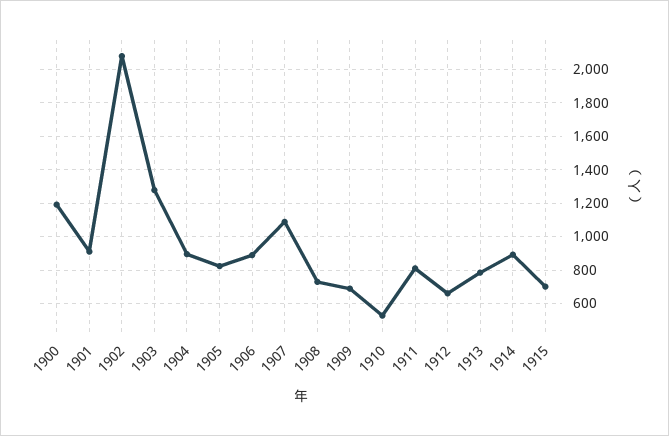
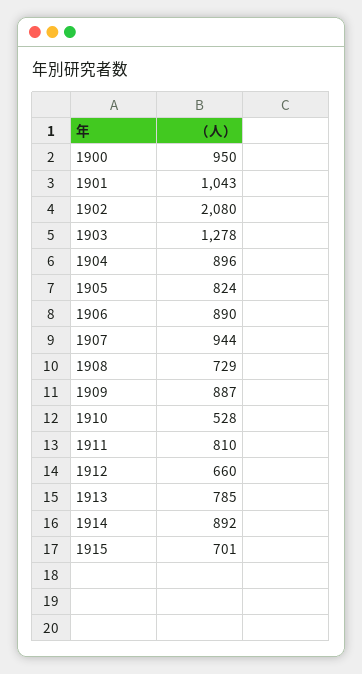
  {
-   "1900": 1200,
+   "1900": 950,
-   "1901": 900,
+   "1901": 1043,
    "1902": 2080,
    "1903": 1278,
    "1904": 896,
    "1905": 824,
    "1906": 890,
-   "1907": 1100,
+   "1907": 944,
    "1908": 729,
-   "1909": 700,
+   "1909": 887,
    "1910": 528,
    "1911": 810,
    "1912": 660,
    "1913": 785,
    "1914": 892,
    "1915": 701
  }

